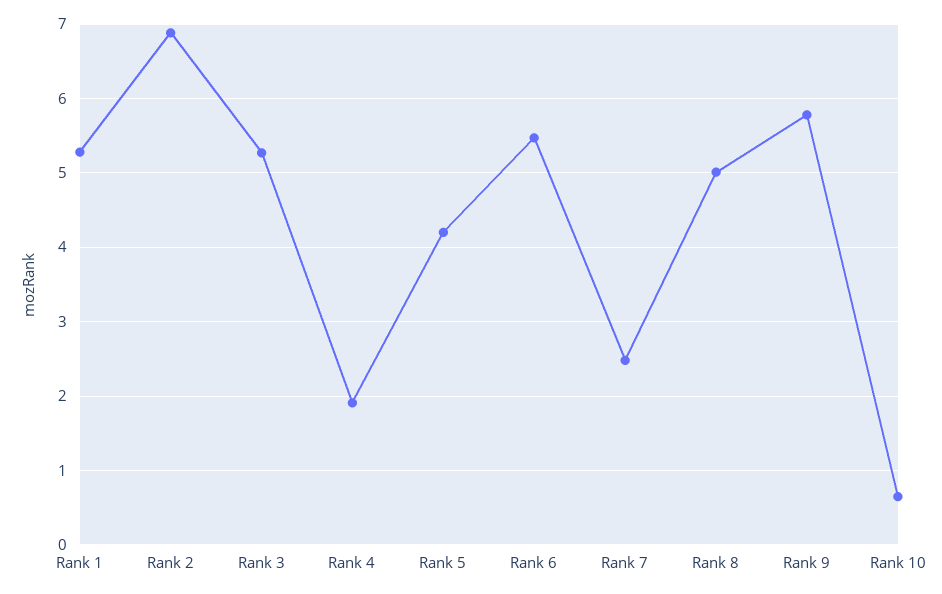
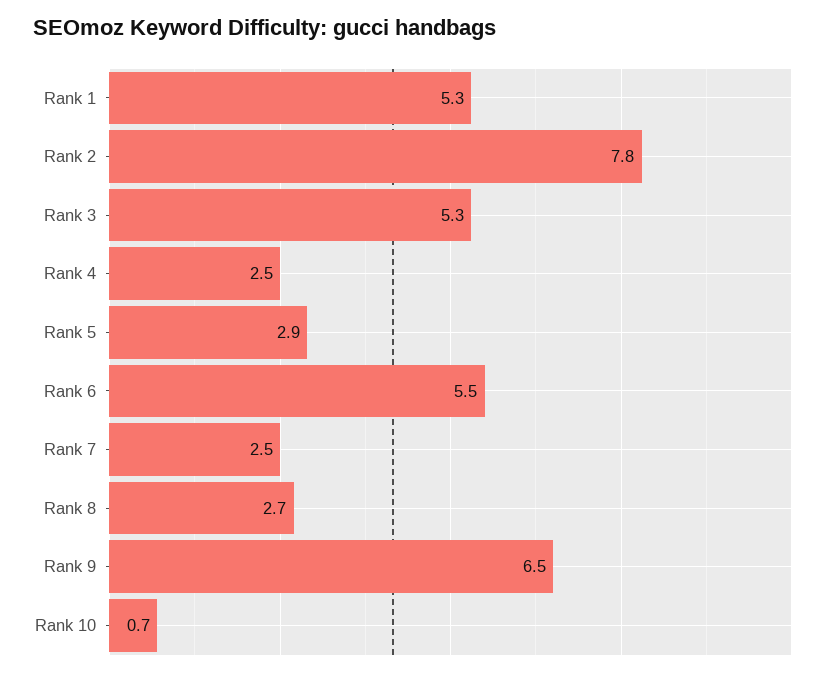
  {
    "Rank 1": 5.3,
-   "Rank 2": 6.9,
+   "Rank 2": 7.8,
    "Rank 3": 5.3,
-   "Rank 4": 1.9,
+   "Rank 4": 2.5,
-   "Rank 5": 4.2,
+   "Rank 5": 2.9,
    "Rank 6": 5.5,
    "Rank 7": 2.5,
-   "Rank 8": 5,
+   "Rank 8": 2.7,
-   "Rank 9": 5.8,
+   "Rank 9": 6.5,
    "Rank 10": 0.7
  }

